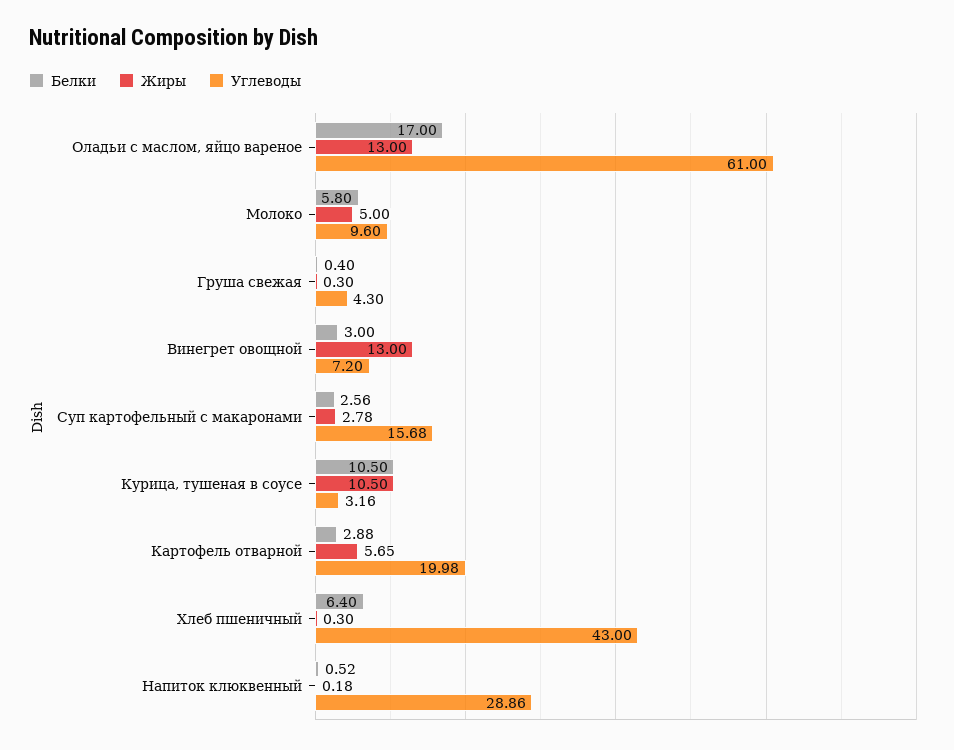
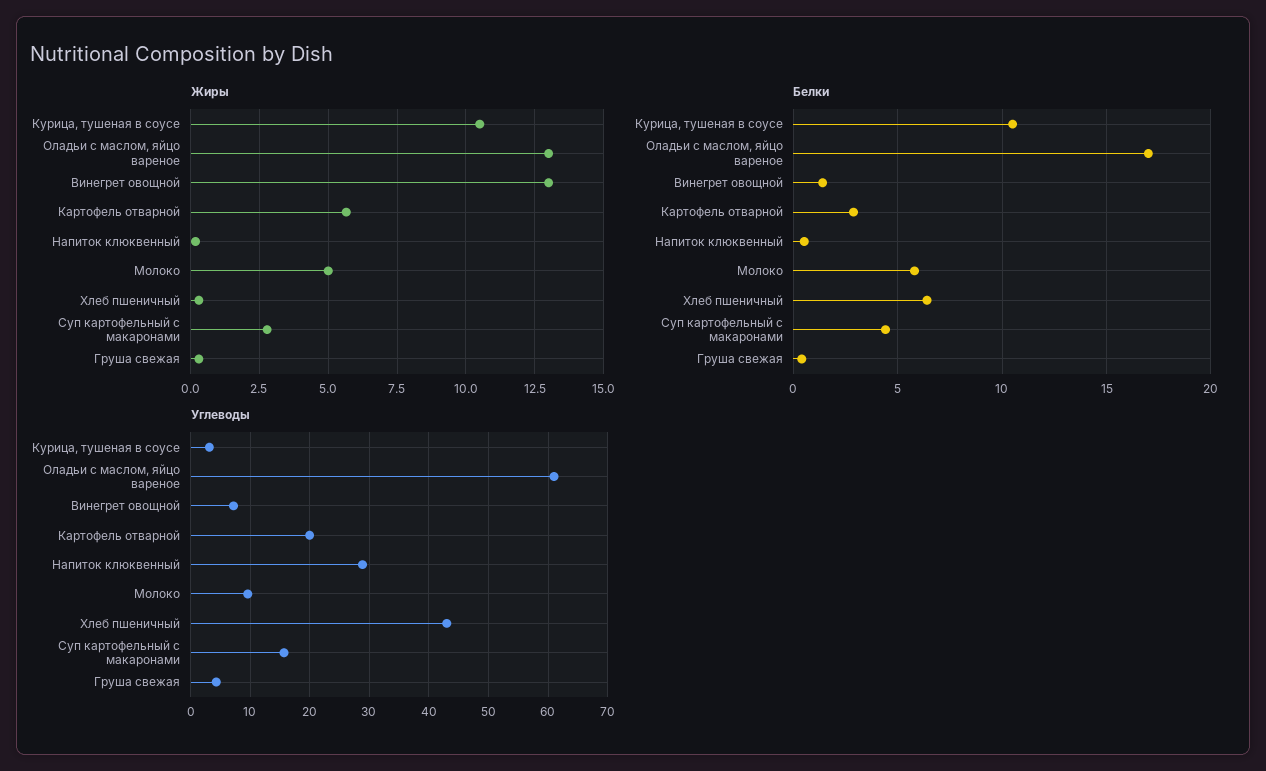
  {
    "Белки": {
      "Оладьи с маслом, яйцо вареное": 17,
      "Молоко": 5.8,
      "Груша свежая": 0.4,
-     "Винегрет овощной": 3,
+     "Винегрет овощной": 1.5,
-     "Суп картофельный с макаронами": 2.56,
+     "Суп картофельный с макаронами": 4.5,
      "Курица, тушеная в соусе": 10.5,
      "Картофель отварной": 2.88,
      "Хлеб пшеничный": 6.4,
      "Напиток клюквенный": 0.52
    },
    "Жиры": {
      "Оладьи с маслом, яйцо вареное": 13,
      "Молоко": 5,
      "Груша свежая": 0.3,
      "Винегрет овощной": 13,
      "Суп картофельный с макаронами": 2.78,
      "Курица, тушеная в соусе": 10.5,
      "Картофель отварной": 5.65,
      "Хлеб пшеничный": 0.3,
      "Напиток клюквенный": 0.18
    },
    "Углеводы": {
      "Оладьи с маслом, яйцо вареное": 61,
      "Молоко": 9.6,
      "Груша свежая": 4.3,
      "Винегрет овощной": 7.2,
      "Суп картофельный с макаронами": 15.68,
      "Курица, тушеная в соусе": 3.16,
      "Картофель отварной": 19.98,
      "Хлеб пшеничный": 43,
      "Напиток клюквенный": 28.86
    }
  }

